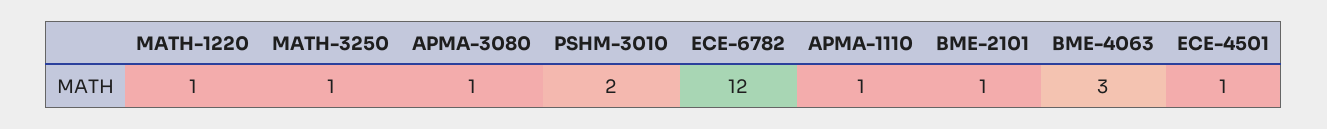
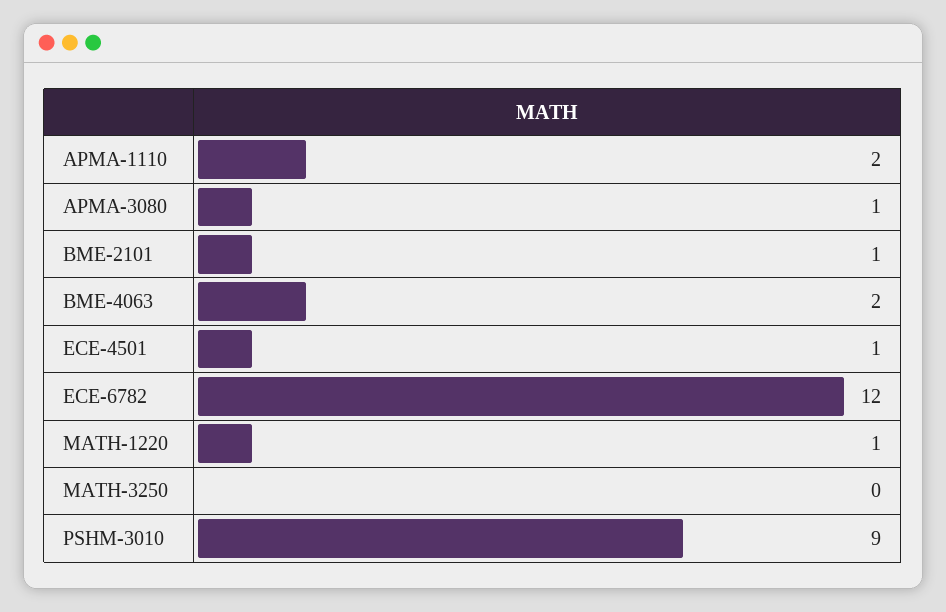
  {
    "MATH-1220": 1,
-   "MATH-3250": 1,
+   "MATH-3250": 0,
    "APMA-3080": 1,
-   "PSHM-3010": 2,
+   "PSHM-3010": 9,
    "ECE-6782": 12,
-   "APMA-1110": 1,
+   "APMA-1110": 2,
    "BME-2101": 1,
-   "BME-4063": 3,
+   "BME-4063": 2,
    "ECE-4501": 1
  }

